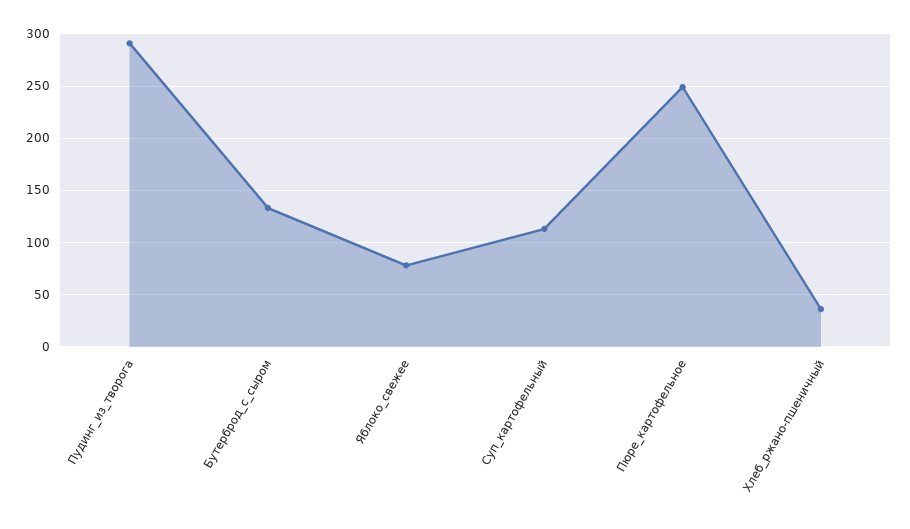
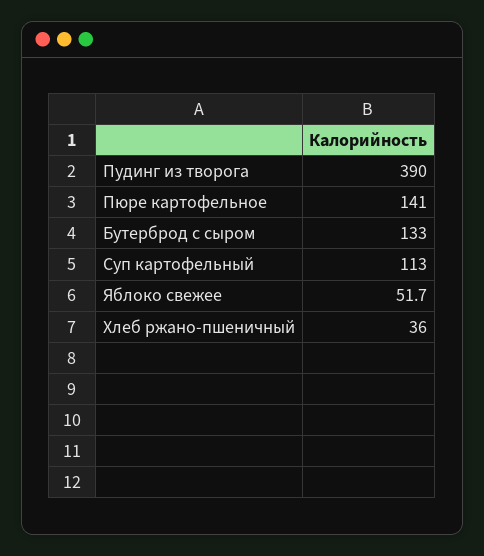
  {
-   "Пудинг_из_творога": 290,
+   "Пудинг_из_творога": 390,
    "Бутерброд_с_сыром": 133,
-   "Яблоко_свежее": 80,
+   "Яблоко_свежее": 51.7,
    "Суп_картофельный": 113,
-   "Пюре_картофельное": 250,
+   "Пюре_картофельное": 141,
    "Хлеб_ржано-пшеничный": 36
  }

